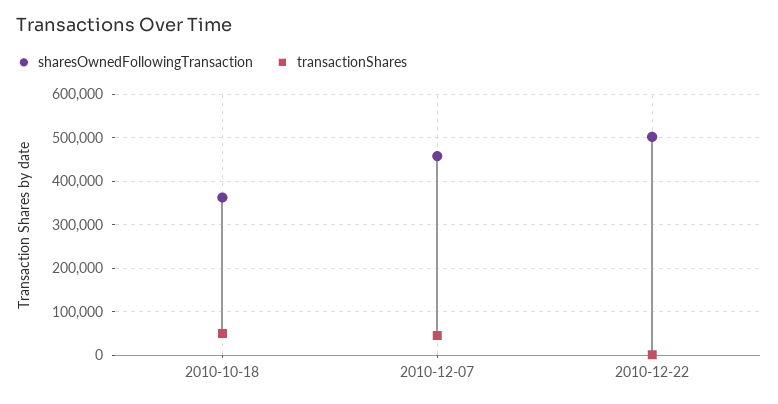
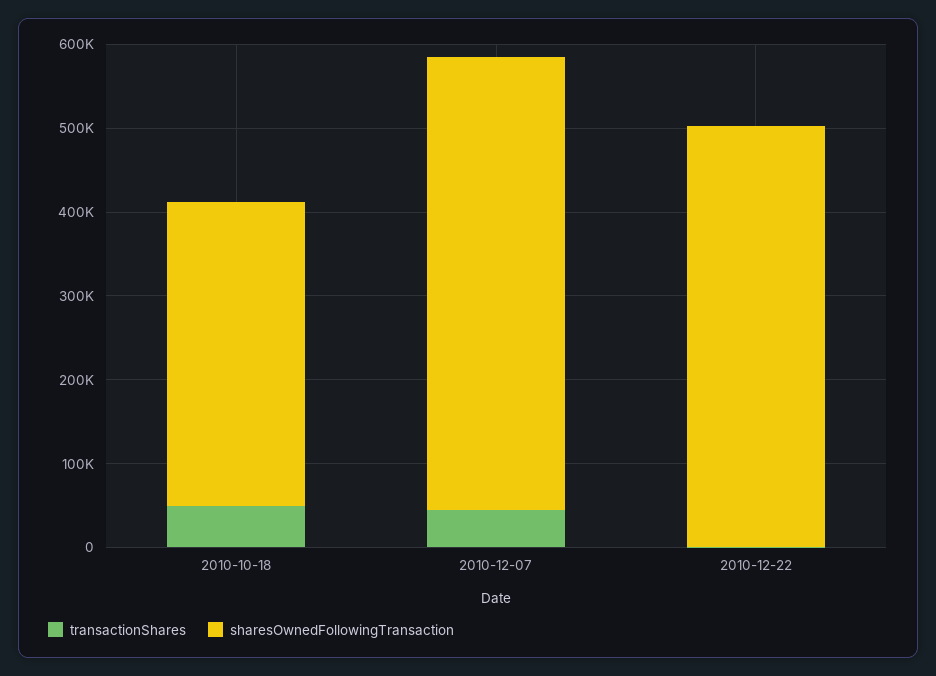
  {
    "sharesOwnedFollowingTransaction": {
      "2010-10-18": 360000,
-     "2010-12-07": 460000,
+     "2010-12-07": 540000,
      "2010-12-22": 500000
    },
    "transactionShares": {
      "2010-10-18": 60000,
      "2010-12-07": 40000,
      "2010-12-22": 0
    }
  }

